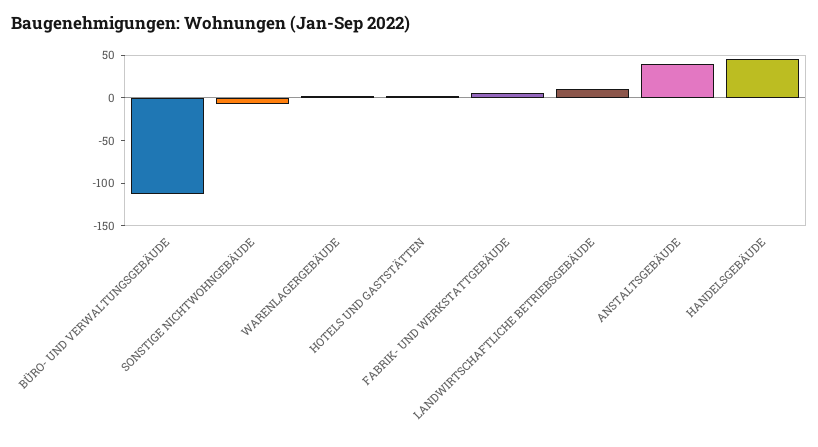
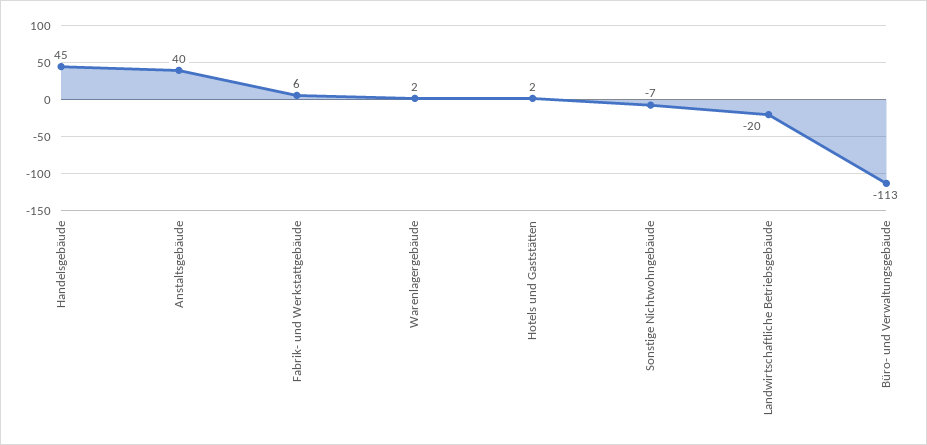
  {
    "BÜRO- UND VERWALTUNGSGEBÄUDE": -113,
    "SONSTIGE NICHTWOHNGEBÄUDE": -7,
    "WARENLAGERGEBÄUDE": 2,
    "HOTELS UND GASTSTÄTTEN": 2,
    "FABRIK- UND WERKSTATTGEBÄUDE": 6,
-   "LANDWIRTSCHAFTLICHE BETRIEBSGEBÄUDE": 10,
+   "LANDWIRTSCHAFTLICHE BETRIEBSGEBÄUDE": -20,
    "ANSTALTSGEBÄUDE": 40,
    "HANDELSGEBÄUDE": 45
  }

